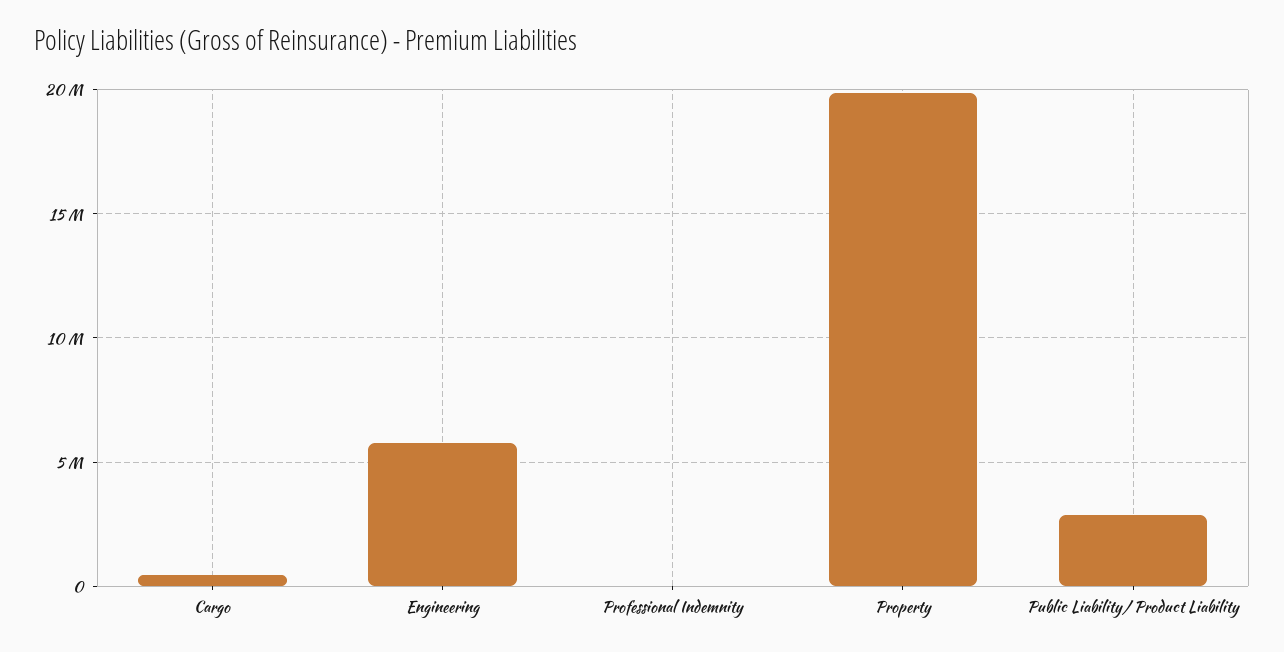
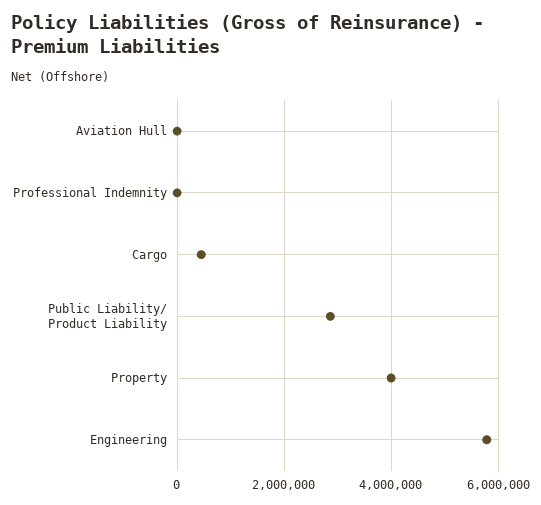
  {
    "Cargo": 400000,
    "Engineering": 5800000,
    "Professional Indemnity": 0,
-   "Property": 20000000,
+   "Property": 4000000,
-   "Public Liability/ Product Liability": 2800000
+   "Public Liability/ Product Liability": 2800000,
+   "Aviation Hull": 0
  }

